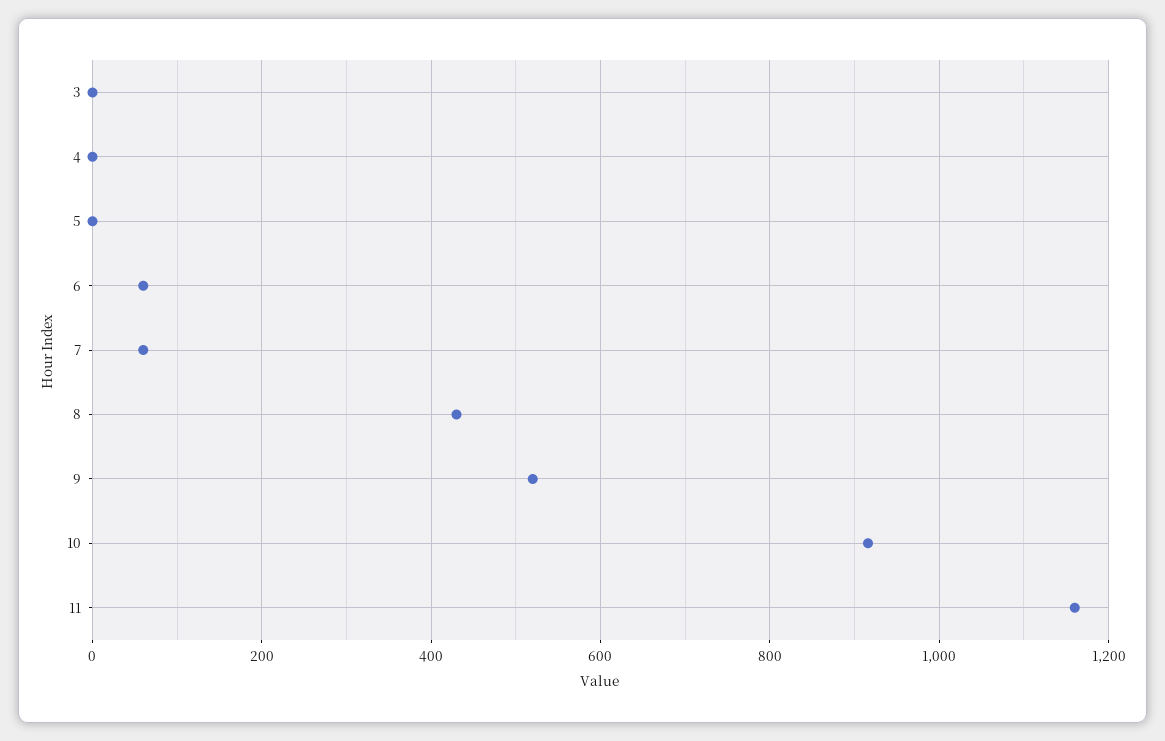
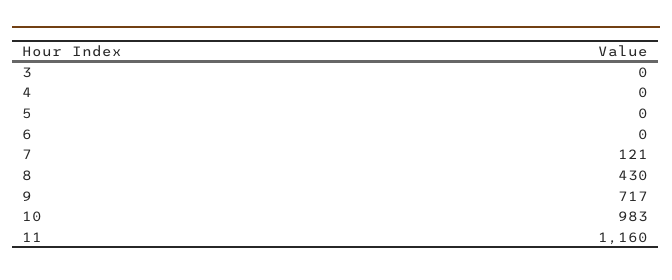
  {
    "3": 0,
    "4": 0,
    "5": 0,
-   "6": 60,
+   "6": 0,
-   "7": 60,
+   "7": 121,
    "8": 430,
-   "9": 520,
+   "9": 717,
-   "10": 920,
+   "10": 983,
    "11": 1160
  }

